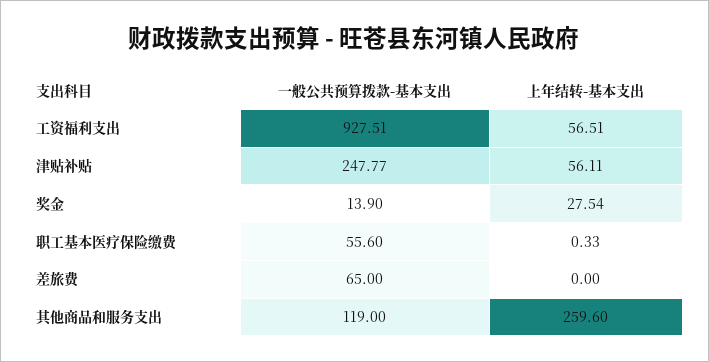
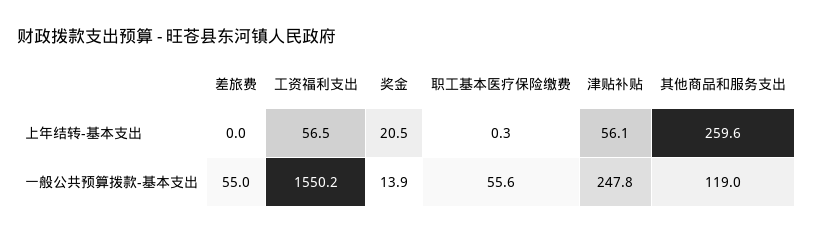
  {
    "一般公共预算拨款-基本支出": {
-     "工资福利支出": 927.51,
+     "工资福利支出": 1550.2,
      "津贴补贴": 247.77,
      "奖金": 13.9,
      "职工基本医疗保险缴费": 55.6,
-     "差旅费": 65,
+     "差旅费": 55,
      "其他商品和服务支出": 119
    },
    "上年结转-基本支出": {
      "工资福利支出": 56.51,
      "津贴补贴": 56.11,
-     "奖金": 27.54,
+     "奖金": 20.5,
      "职工基本医疗保险缴费": 0.33,
      "差旅费": 0,
      "其他商品和服务支出": 259.6
    }
  }

